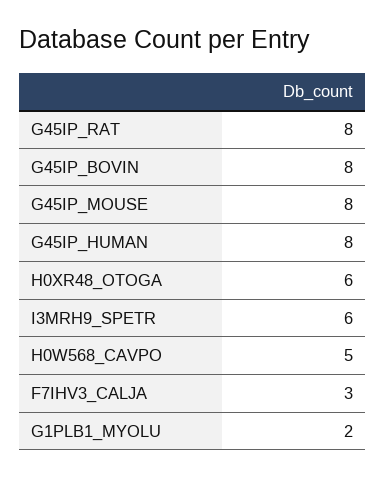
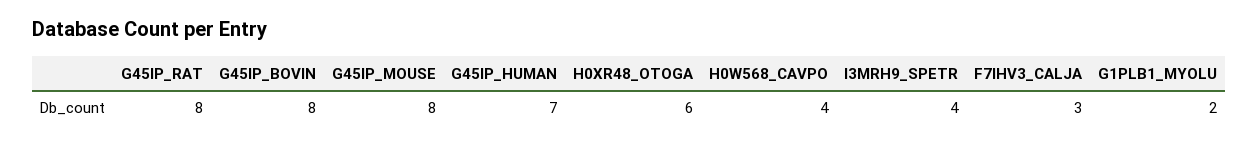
  {
    "G45IP_RAT": 8,
    "G45IP_BOVIN": 8,
    "G45IP_MOUSE": 8,
-   "G45IP_HUMAN": 8,
+   "G45IP_HUMAN": 7,
    "H0XR48_OTOGA": 6,
-   "I3MRH9_SPETR": 6,
+   "I3MRH9_SPETR": 4,
-   "H0W568_CAVPO": 5,
+   "H0W568_CAVPO": 4,
    "F7IHV3_CALJA": 3,
    "G1PLB1_MYOLU": 2
  }

